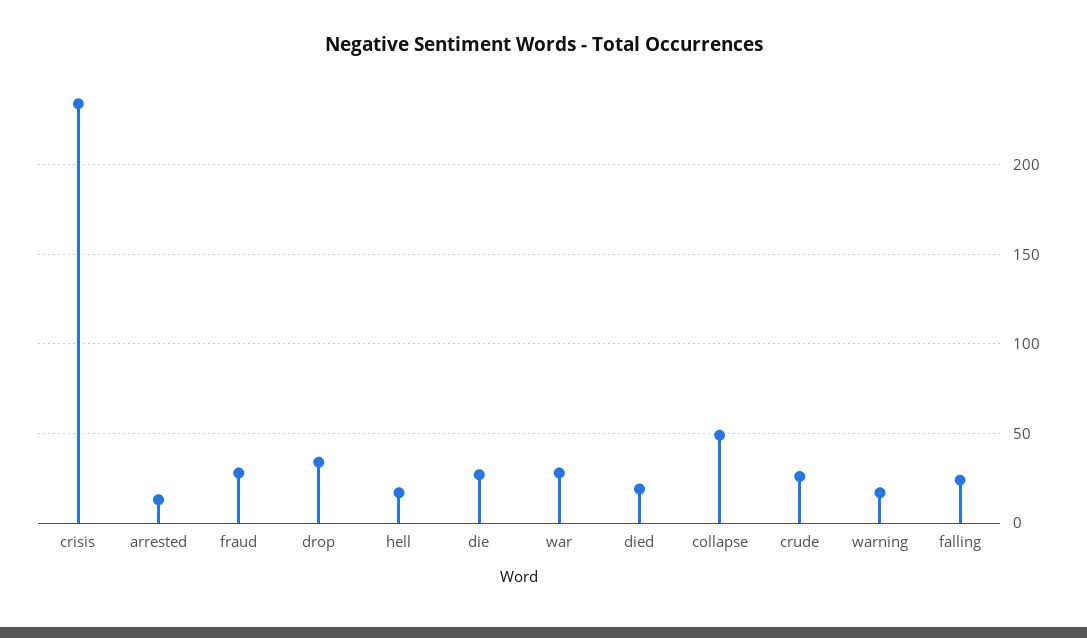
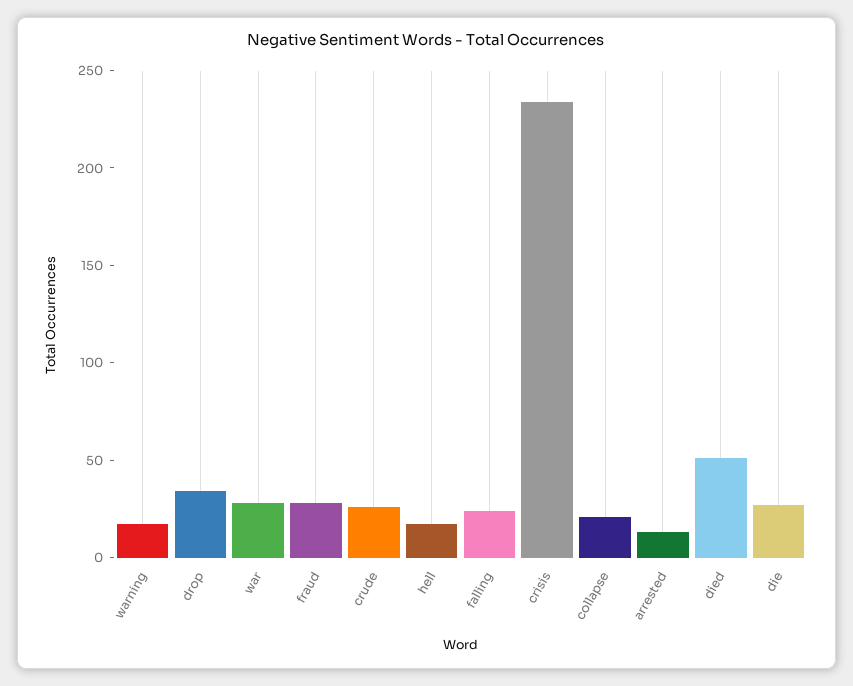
  {
    "crisis": 235,
    "arrested": 15,
    "fraud": 30,
    "drop": 35,
    "hell": 15,
    "die": 25,
    "war": 30,
-   "died": 20,
+   "died": 50,
-   "collapse": 50,
+   "collapse": 20,
    "crude": 25,
    "warning": 15,
    "falling": 25
  }

